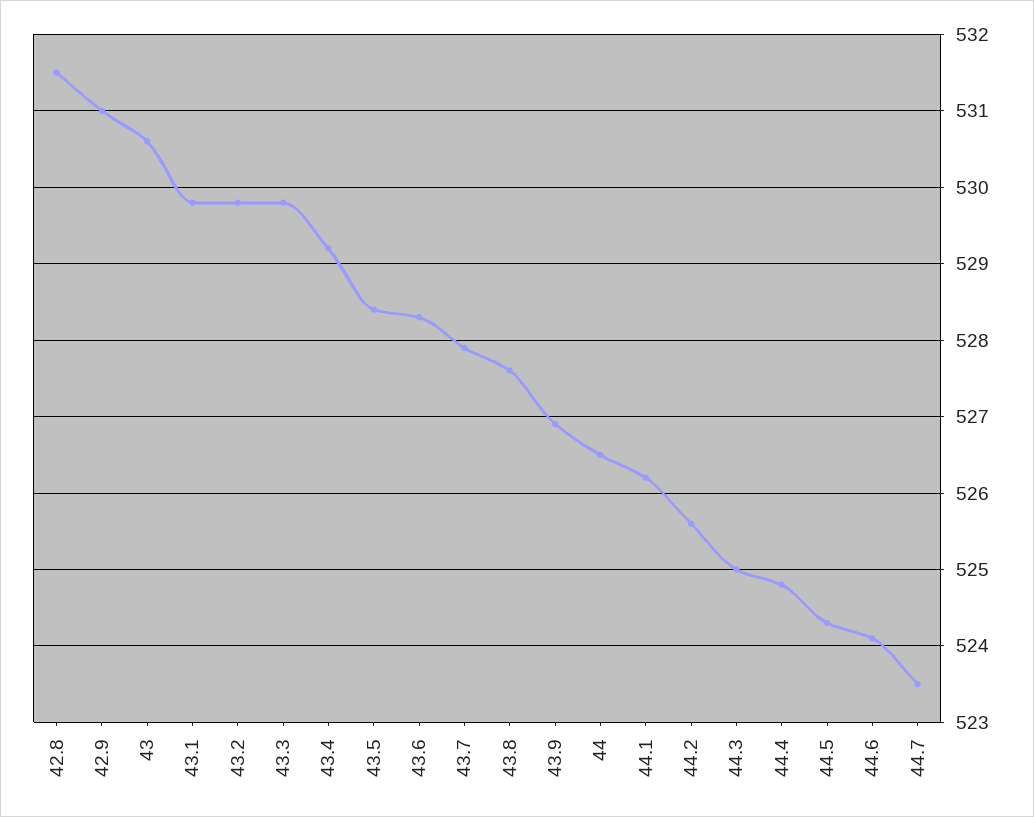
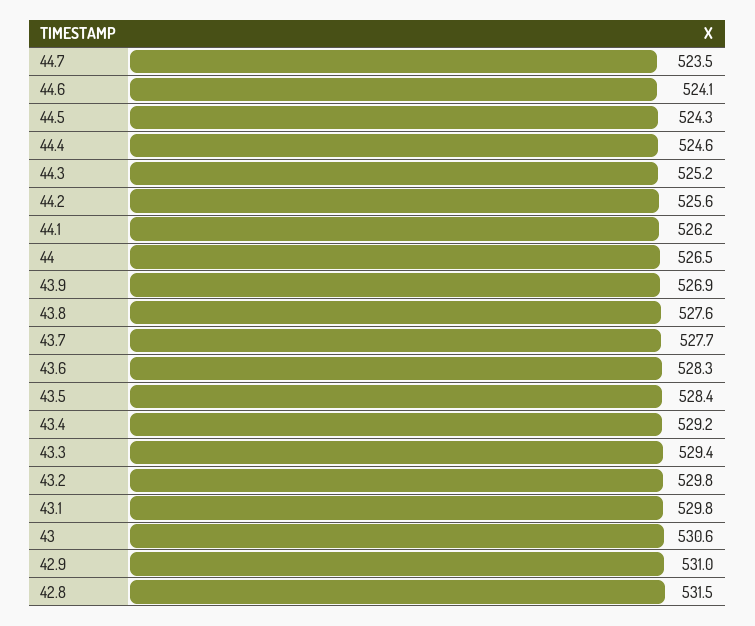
  {
    "42.8": 531.5,
    "42.9": 531,
    "43": 530.6,
    "43.1": 529.8,
    "43.2": 529.8,
-   "43.3": 529.8,
+   "43.3": 529.4,
    "43.4": 529.2,
    "43.5": 528.4,
    "43.6": 528.3,
-   "43.7": 527.9,
+   "43.7": 527.7,
    "43.8": 527.6,
    "43.9": 526.9,
    "44": 526.5,
    "44.1": 526.2,
    "44.2": 525.6,
-   "44.3": 525,
+   "44.3": 525.2,
-   "44.4": 524.8,
+   "44.4": 524.6,
    "44.5": 524.3,
    "44.6": 524.1,
    "44.7": 523.5
  }

